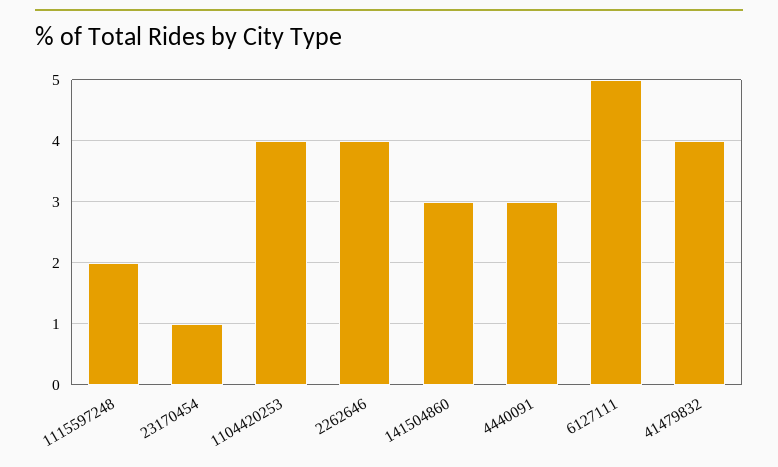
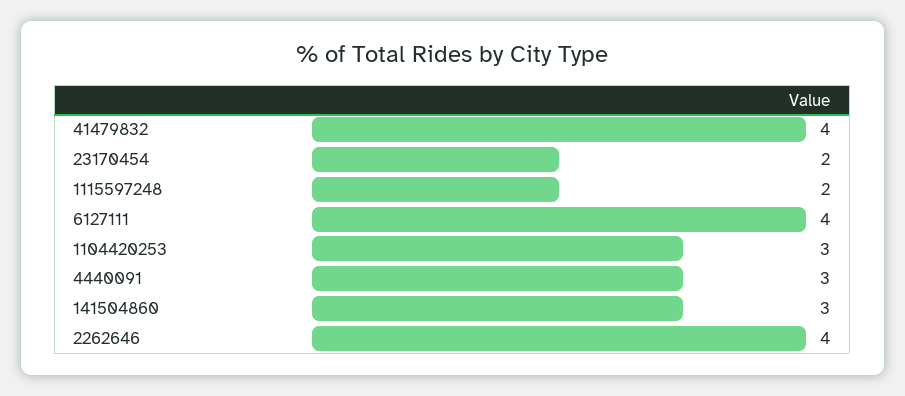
  {
    "1115597248": 2,
-   "23170454": 1,
+   "23170454": 2,
-   "1104420253": 4,
+   "1104420253": 3,
    "2262646": 4,
    "141504860": 3,
    "4440091": 3,
-   "6127111": 5,
+   "6127111": 4,
    "41479832": 4
  }

